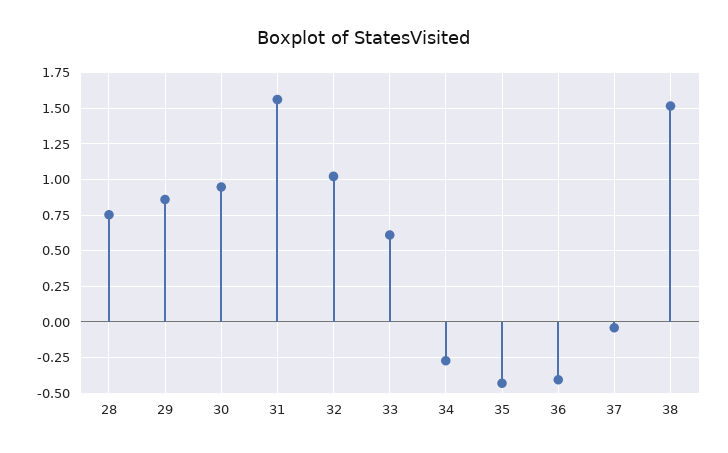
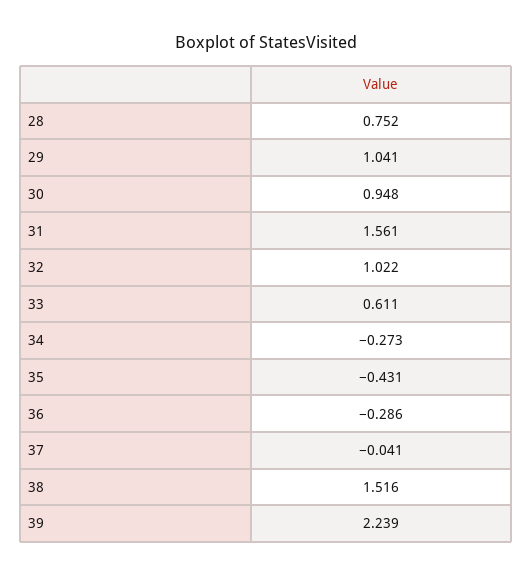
  {
    "28": 0.752,
-   "29": 0.85,
+   "29": 1.041,
    "30": 0.948,
    "31": 1.561,
    "32": 1.022,
    "33": 0.611,
    "34": -0.273,
    "35": -0.431,
-   "36": -0.4,
+   "36": -0.286,
    "37": -0.041,
-   "38": 1.516
+   "38": 1.516,
+   "39": 2.239
  }

